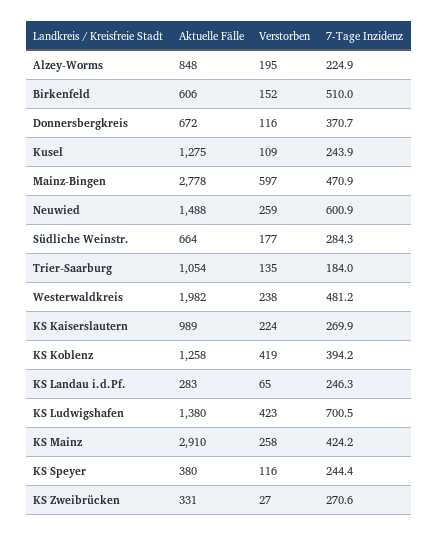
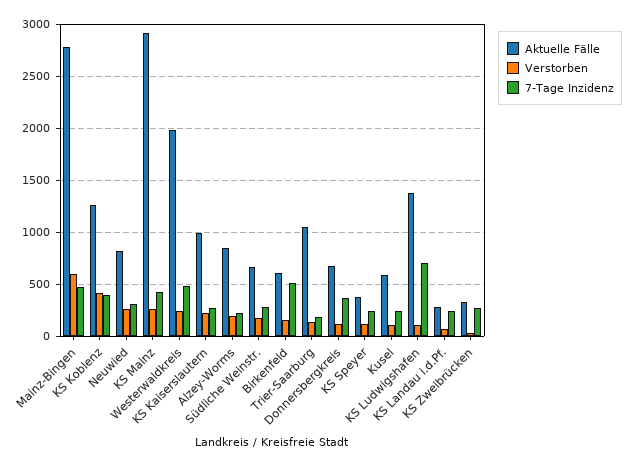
  {
    "Aktuelle Fälle": {
      "Alzey-Worms": 848,
      "Birkenfeld": 606,
      "Donnersbergkreis": 672,
-     "Kusel": 1275,
+     "Kusel": 600,
      "Mainz-Bingen": 2778,
-     "Neuwied": 1488,
+     "Neuwied": 800,
      "Südliche Weinstr.": 664,
      "Trier-Saarburg": 1054,
      "Westerwaldkreis": 1982,
      "KS Kaiserslautern": 989,
      "KS Koblenz": 1258,
      "KS Landau i.d.Pf.": 283,
      "KS Ludwigshafen": 1380,
      "KS Mainz": 2910,
      "KS Speyer": 380,
      "KS Zweibrücken": 331
    },
    "Verstorben": {
      "Alzey-Worms": 195,
      "Birkenfeld": 152,
      "Donnersbergkreis": 116,
      "Kusel": 109,
      "Mainz-Bingen": 597,
      "Neuwied": 259,
      "Südliche Weinstr.": 177,
      "Trier-Saarburg": 135,
      "Westerwaldkreis": 238,
      "KS Kaiserslautern": 224,
      "KS Koblenz": 419,
      "KS Landau i.d.Pf.": 65,
-     "KS Ludwigshafen": 423,
+     "KS Ludwigshafen": 100,
      "KS Mainz": 258,
      "KS Speyer": 116,
      "KS Zweibrücken": 27
    },
    "7-Tage Inzidenz": {
      "Alzey-Worms": 224.9,
      "Birkenfeld": 510,
      "Donnersbergkreis": 370.7,
      "Kusel": 243.9,
      "Mainz-Bingen": 470.9,
-     "Neuwied": 600.9,
+     "Neuwied": 300,
      "Südliche Weinstr.": 284.3,
      "Trier-Saarburg": 184,
      "Westerwaldkreis": 481.2,
      "KS Kaiserslautern": 269.9,
      "KS Koblenz": 394.2,
      "KS Landau i.d.Pf.": 246.3,
      "KS Ludwigshafen": 700.5,
      "KS Mainz": 424.2,
      "KS Speyer": 244.4,
      "KS Zweibrücken": 270.6
    }
  }

